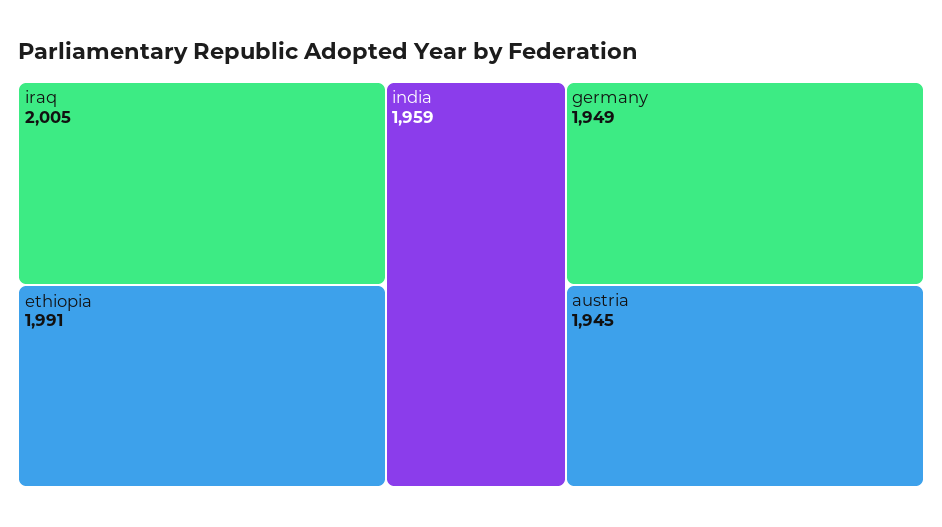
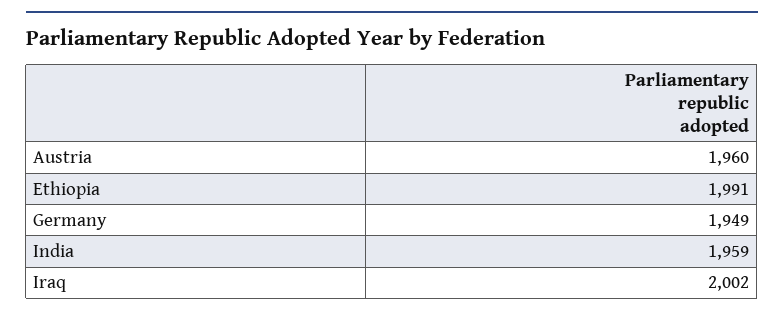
  {
-   "iraq": 2005,
+   "iraq": 2002,
    "ethiopia": 1991,
    "india": 1959,
    "germany": 1949,
-   "austria": 1945
+   "austria": 1960
  }

